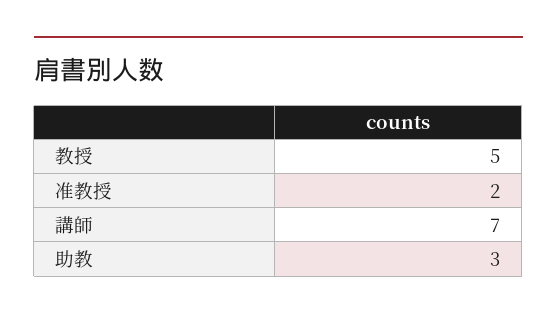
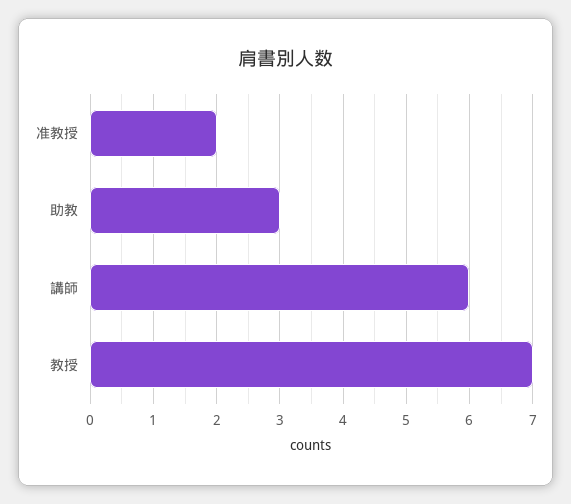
  {
-   "教授": 5,
+   "教授": 7,
    "准教授": 2,
-   "講師": 7,
+   "講師": 6,
    "助教": 3
  }

